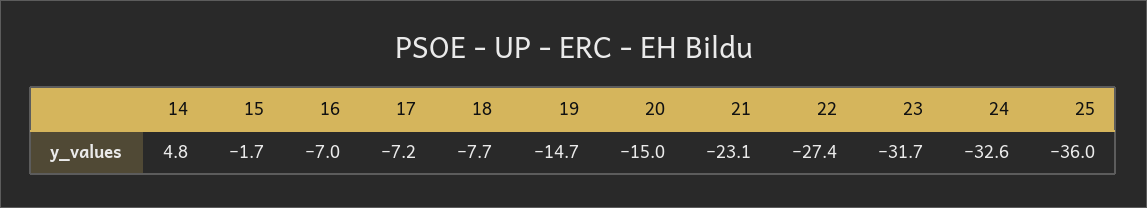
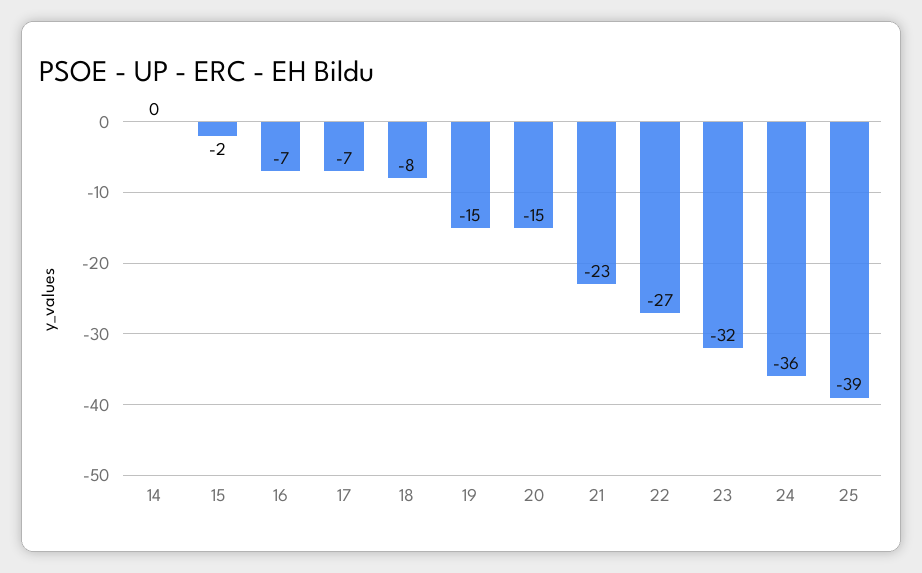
  {
-   "14": 4.8,
+   "14": 0,
    "15": -1.7,
    "16": -7,
    "17": -7.2,
    "18": -7.7,
    "19": -14.7,
    "20": -15,
    "21": -23.1,
    "22": -27.4,
    "23": -31.7,
-   "24": -32.6,
+   "24": -36,
-   "25": -36
+   "25": -39
  }

